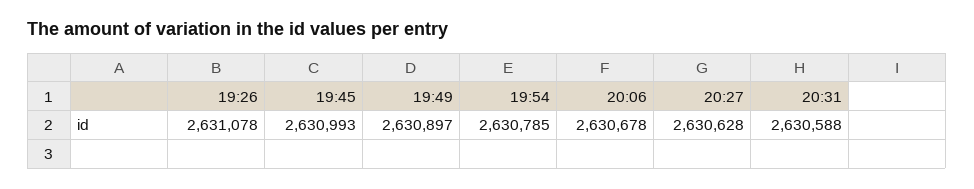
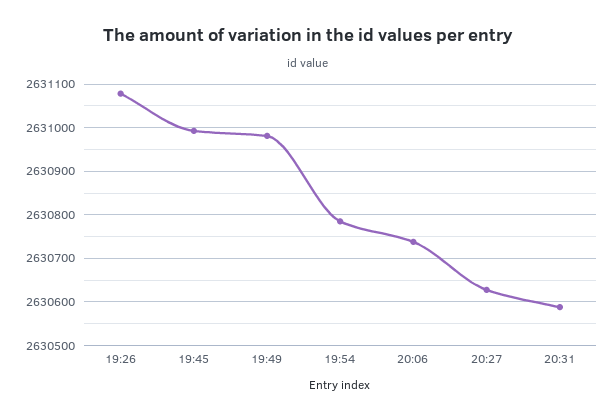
  {
    "19:26": 2631078,
    "19:45": 2630993,
-   "19:49": 2630897,
+   "19:49": 2630980,
    "19:54": 2630785,
-   "20:06": 2630678,
+   "20:06": 2630740,
    "20:27": 2630628,
    "20:31": 2630588
  }

